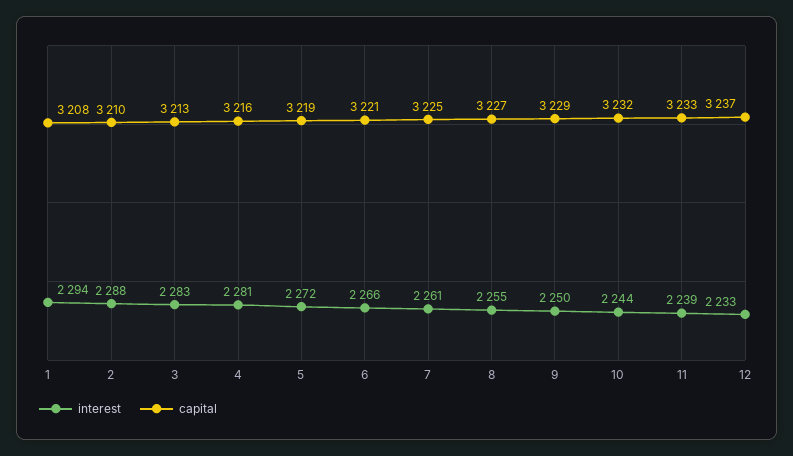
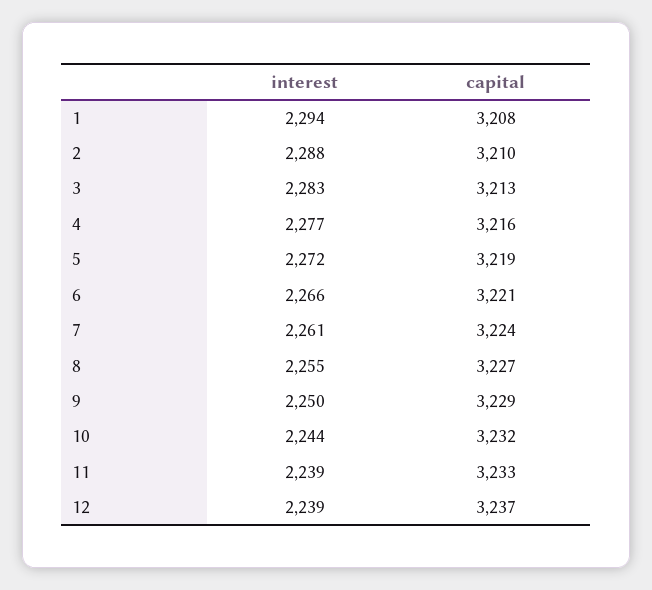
  {
    "interest": {
      "1": 2294,
      "2": 2288,
      "3": 2283,
-     "4": 2281,
+     "4": 2277,
      "5": 2272,
      "6": 2266,
      "7": 2261,
      "8": 2255,
      "9": 2250,
      "10": 2244,
      "11": 2239,
-     "12": 2233
+     "12": 2239
    },
    "capital": {
      "1": 3208,
      "2": 3210,
      "3": 3213,
      "4": 3216,
      "5": 3219,
      "6": 3221,
-     "7": 3225,
+     "7": 3224,
      "8": 3227,
      "9": 3229,
      "10": 3232,
      "11": 3233,
      "12": 3237
    }
  }

